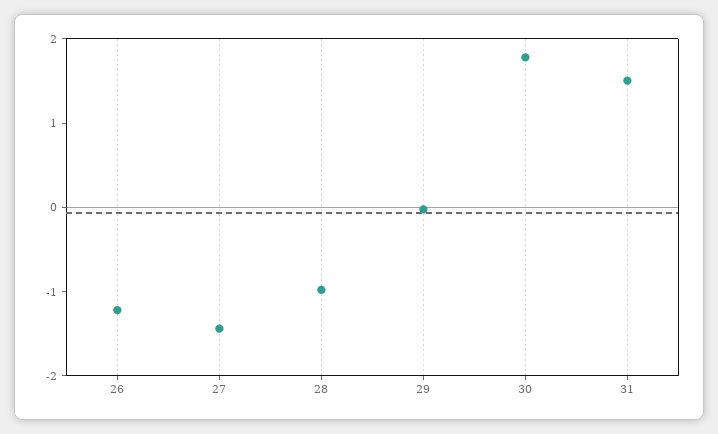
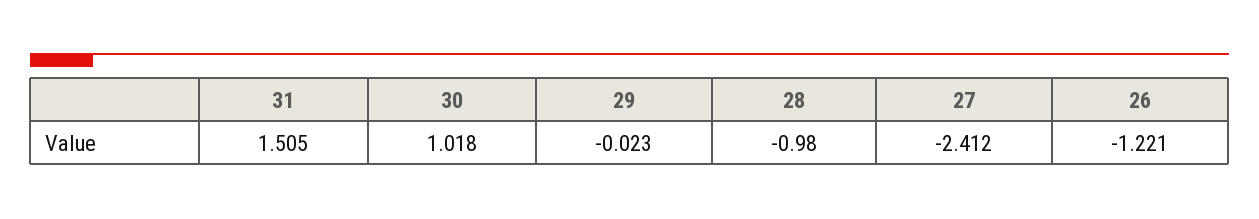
  {
    "26": -1.221,
-   "27": -1.4,
+   "27": -2.412,
    "28": -0.98,
    "29": -0.023,
-   "30": 1.8,
+   "30": 1.018,
    "31": 1.505
  }

